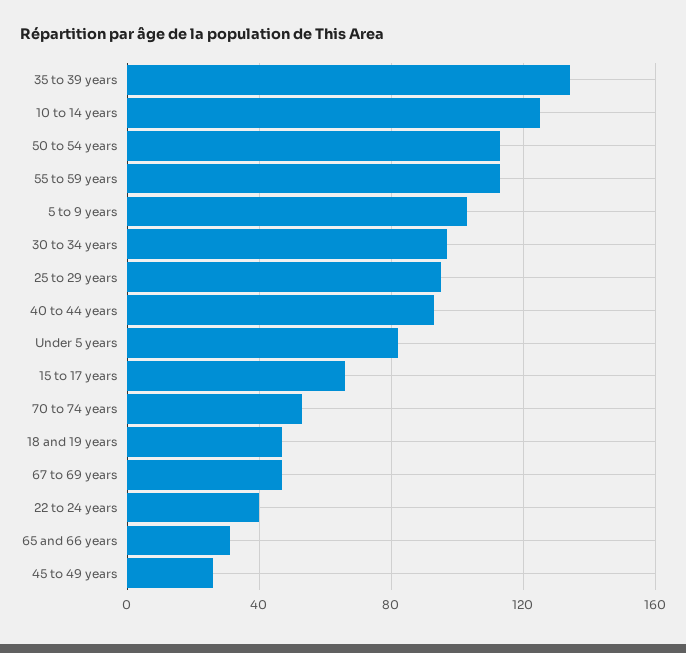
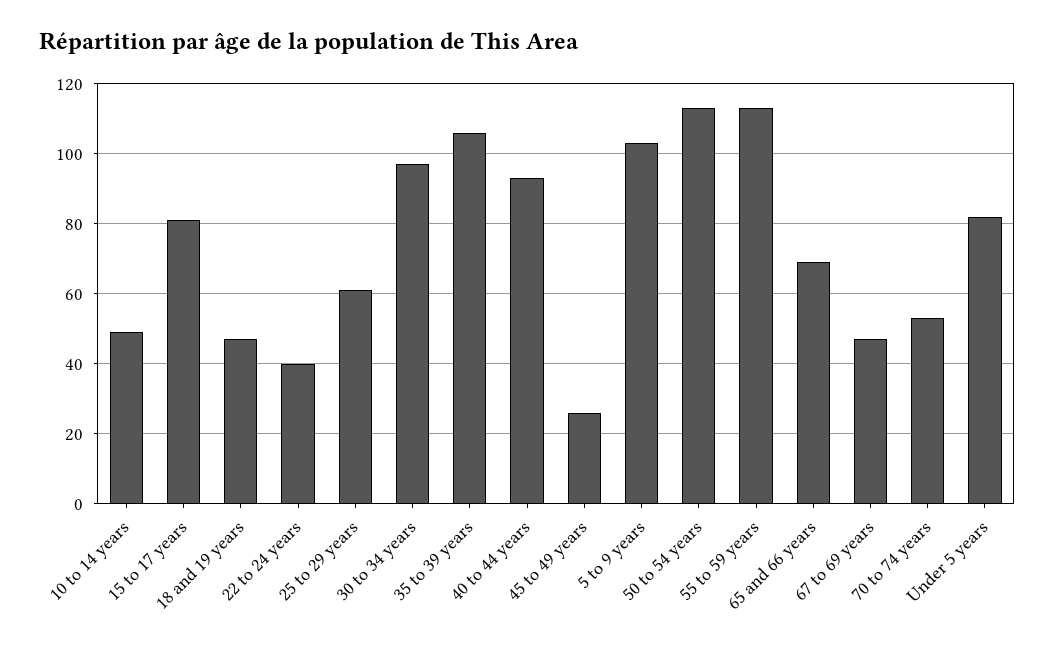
  {
-   "35 to 39 years": 135,
+   "35 to 39 years": 105,
-   "10 to 14 years": 125,
+   "10 to 14 years": 50,
    "50 to 54 years": 115,
    "55 to 59 years": 115,
    "5 to 9 years": 105,
    "30 to 34 years": 95,
-   "25 to 29 years": 95,
+   "25 to 29 years": 60,
    "40 to 44 years": 95,
    "Under 5 years": 80,
-   "15 to 17 years": 65,
+   "15 to 17 years": 80,
    "70 to 74 years": 55,
    "18 and 19 years": 45,
    "67 to 69 years": 45,
    "22 to 24 years": 40,
-   "65 and 66 years": 30,
+   "65 and 66 years": 70,
    "45 to 49 years": 25
  }

